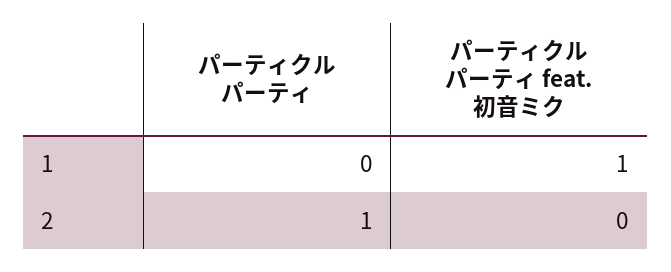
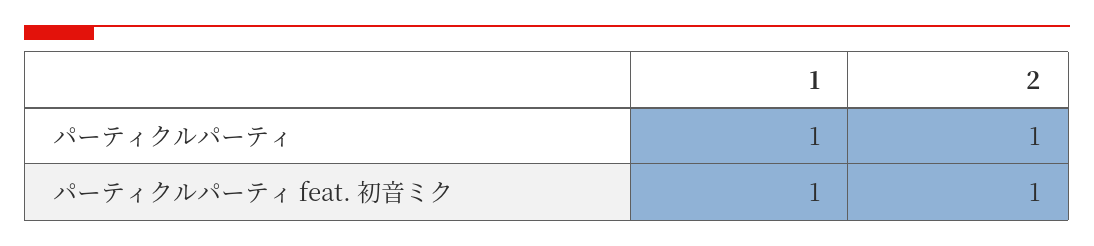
  {
    "パーティクルパーティ": {
-     "1": 0,
+     "1": 1,
      "2": 1
    },
    "パーティクルパーティ feat. 初音ミク": {
      "1": 1,
-     "2": 0
+     "2": 1
    }
  }

